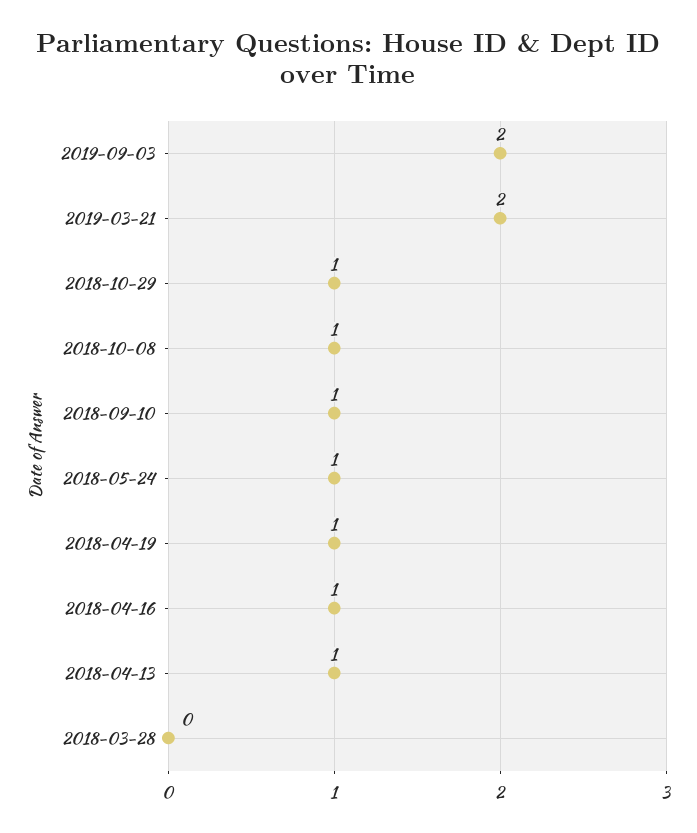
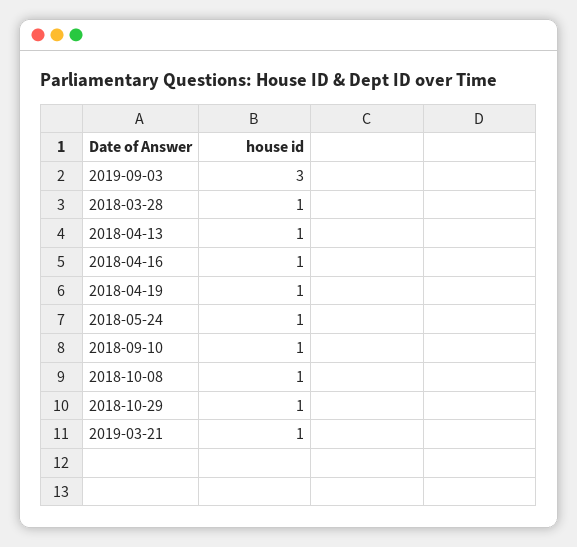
  {
-   "2019-09-03": 2,
+   "2019-09-03": 3,
-   "2019-03-21": 2,
+   "2019-03-21": 1,
    "2018-10-29": 1,
    "2018-10-08": 1,
    "2018-09-10": 1,
    "2018-05-24": 1,
    "2018-04-19": 1,
    "2018-04-16": 1,
    "2018-04-13": 1,
-   "2018-03-28": 0
+   "2018-03-28": 1
  }

